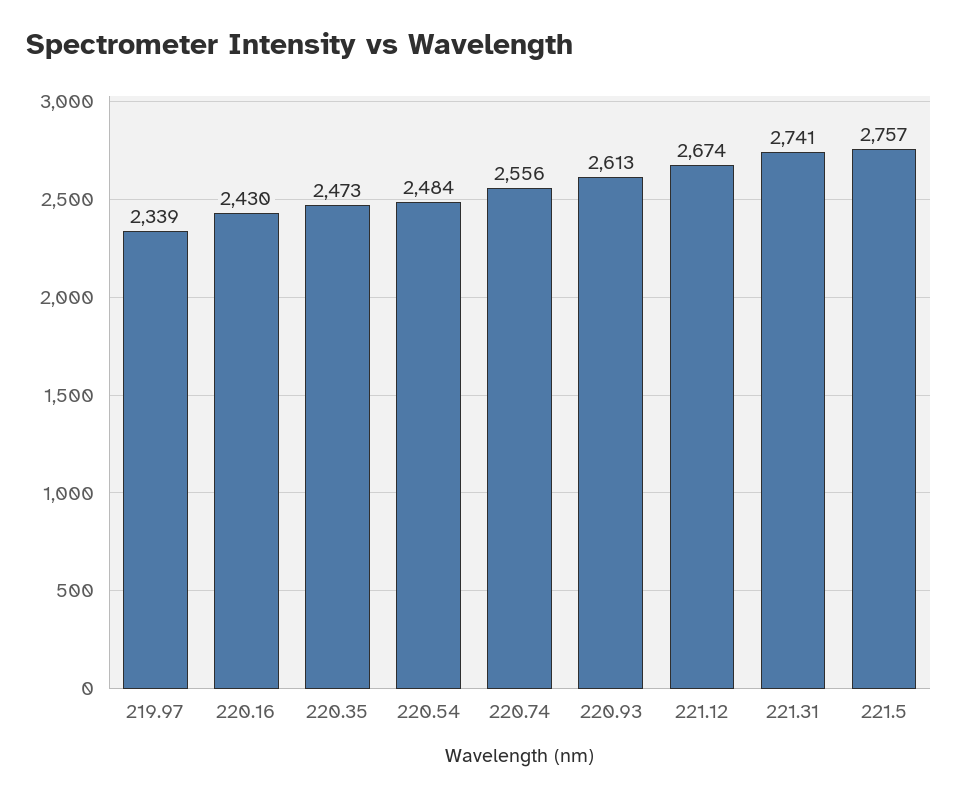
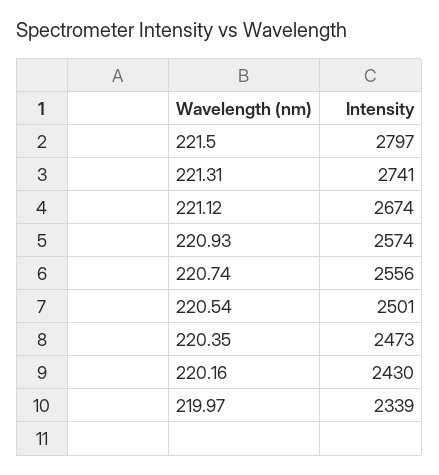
  {
    "219.97": 2339,
    "220.16": 2430,
    "220.35": 2473,
-   "220.54": 2484,
+   "220.54": 2501,
    "220.74": 2556,
-   "220.93": 2613,
+   "220.93": 2574,
    "221.12": 2674,
    "221.31": 2741,
-   "221.5": 2757
+   "221.5": 2797
  }

